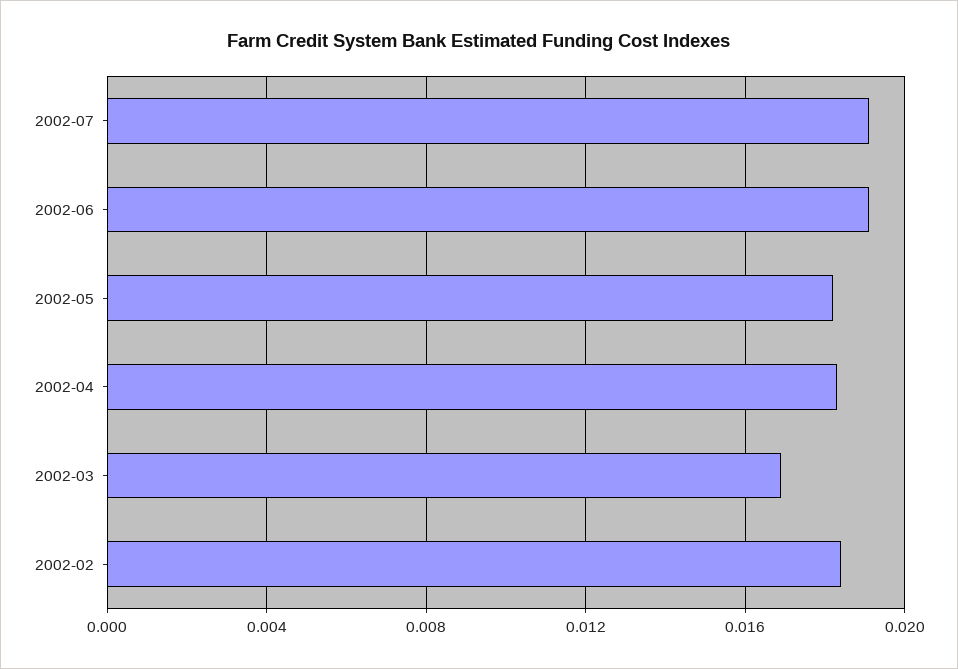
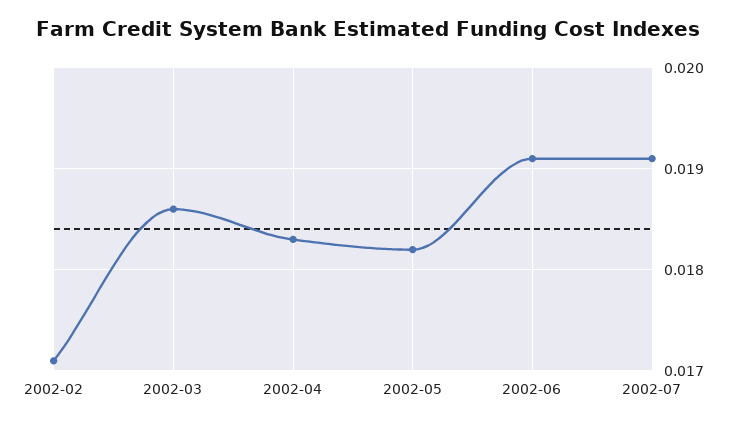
  {
    "2002-07": 0.0191,
    "2002-06": 0.0191,
    "2002-05": 0.0182,
    "2002-04": 0.0183,
-   "2002-03": 0.017,
+   "2002-03": 0.0186,
-   "2002-02": 0.0185
+   "2002-02": 0.0171
  }

